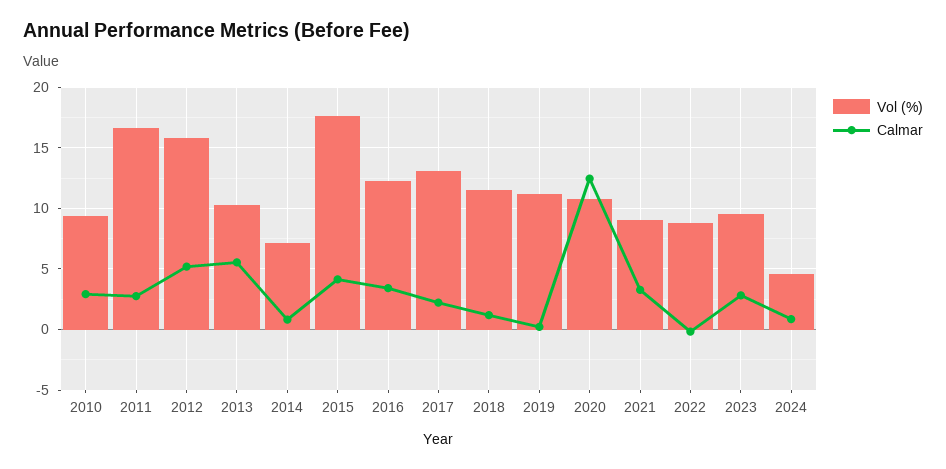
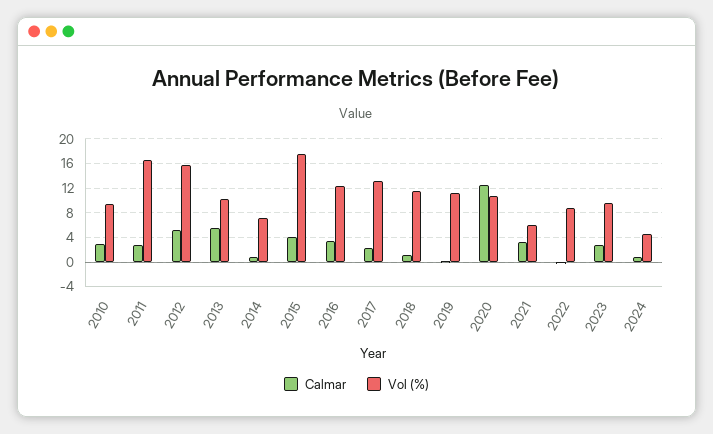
  {
    "Vol (%)": {
      "2010": 9.5,
      "2011": 16.5,
      "2012": 16,
      "2013": 10.5,
      "2014": 7,
      "2015": 17.5,
      "2016": 12.5,
      "2017": 13,
      "2018": 11.5,
      "2019": 11,
      "2020": 11,
-     "2021": 9,
+     "2021": 6,
      "2022": 9,
      "2023": 9.5,
      "2024": 4.5
    },
    "Calmar": {
      "2010": 3,
      "2011": 3,
      "2012": 5,
      "2013": 5.5,
      "2014": 1,
      "2015": 4,
      "2016": 3.5,
      "2017": 2,
      "2018": 1,
      "2019": 0,
      "2020": 12.5,
      "2021": 3.5,
      "2022": 0,
      "2023": 3,
      "2024": 1
    }
  }

